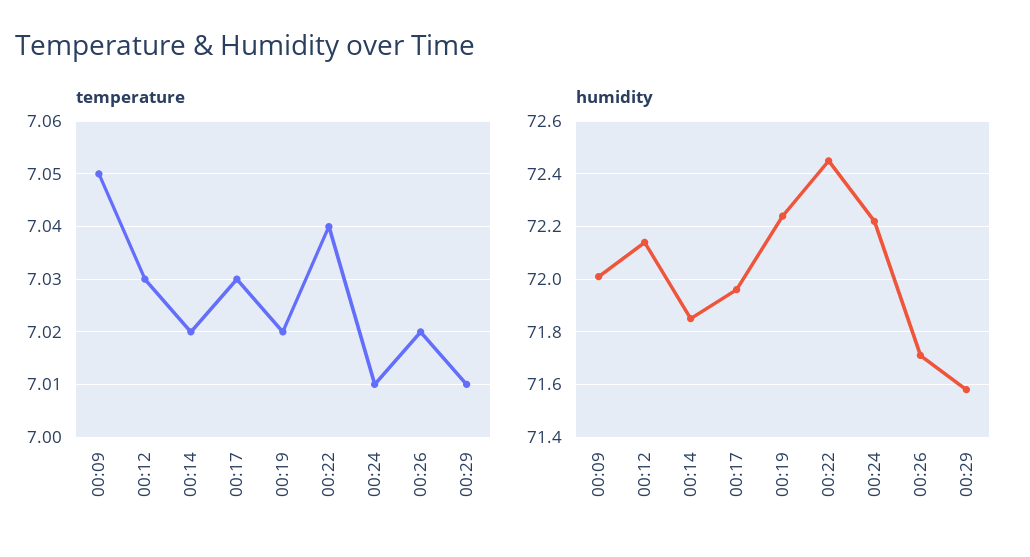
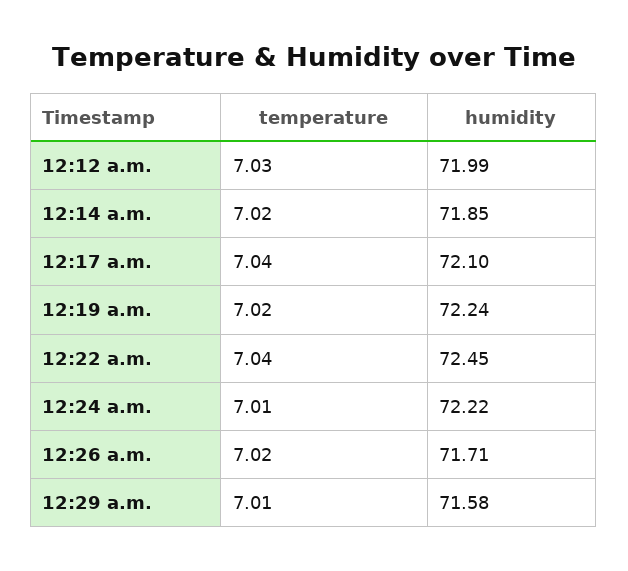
  {
    "temperature": {
-     "00:09": 7.05,
      "00:12": 7.03,
      "00:14": 7.02,
-     "00:17": 7.03,
+     "00:17": 7.04,
      "00:19": 7.02,
      "00:22": 7.04,
      "00:24": 7.01,
      "00:26": 7.02,
      "00:29": 7.01
    },
    "humidity": {
-     "00:09": 72,
-     "00:12": 72.15,
+     "00:12": 71.99,
      "00:14": 71.85,
-     "00:17": 71.95,
+     "00:17": 72.1,
      "00:19": 72.24,
      "00:22": 72.45,
      "00:24": 72.22,
      "00:26": 71.71,
      "00:29": 71.58
    }
  }

